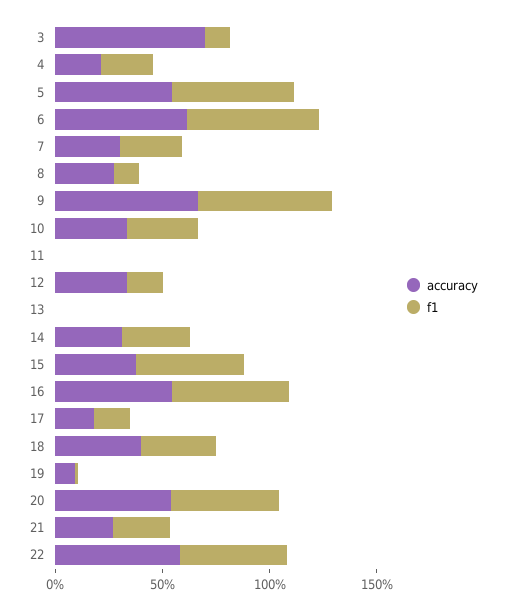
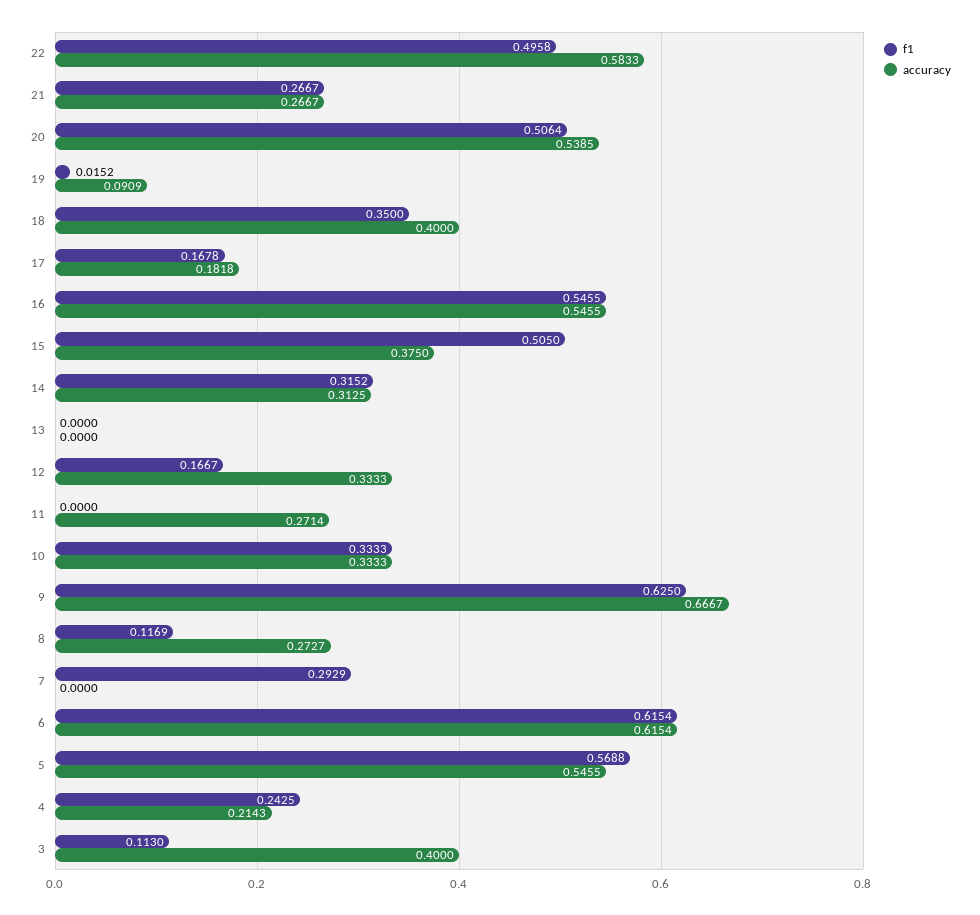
  {
    "accuracy": {
-     "3": 0.7,
+     "3": 0.4,
      "4": 0.2143,
      "5": 0.5455,
      "6": 0.6154,
-     "7": 0.3,
+     "7": 0,
      "8": 0.2727,
      "9": 0.6667,
      "10": 0.3333,
-     "11": 0,
+     "11": 0.2714,
      "12": 0.3333,
      "13": 0,
      "14": 0.3125,
      "15": 0.375,
      "16": 0.5455,
      "17": 0.1818,
      "18": 0.4,
      "19": 0.0909,
      "20": 0.5385,
      "21": 0.2667,
      "22": 0.5833
    },
    "f1": {
      "3": 0.113,
      "4": 0.2425,
      "5": 0.5688,
      "6": 0.6154,
      "7": 0.2929,
      "8": 0.1169,
      "9": 0.625,
      "10": 0.3333,
      "11": 0,
      "12": 0.1667,
      "13": 0,
      "14": 0.3152,
      "15": 0.505,
      "16": 0.5455,
      "17": 0.1678,
      "18": 0.35,
      "19": 0.0152,
      "20": 0.5064,
      "21": 0.2667,
      "22": 0.4958
    }
  }

